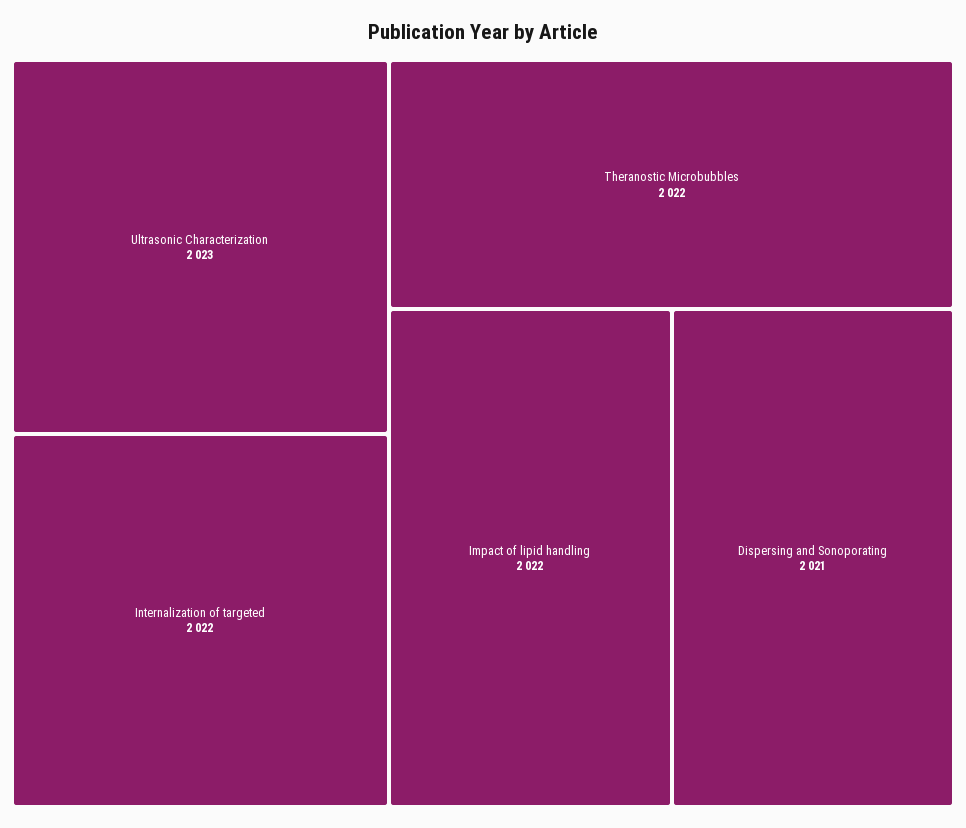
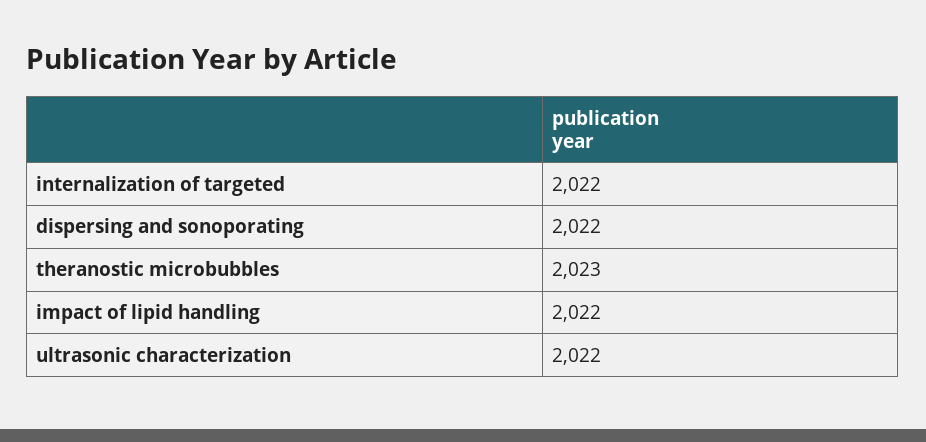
  {
-   "Ultrasonic Characterization": 2023,
+   "Ultrasonic Characterization": 2022,
    "Internalization of targeted": 2022,
-   "Theranostic Microbubbles": 2022,
+   "Theranostic Microbubbles": 2023,
    "Impact of lipid handling": 2022,
-   "Dispersing and Sonoporating": 2021
+   "Dispersing and Sonoporating": 2022
  }

